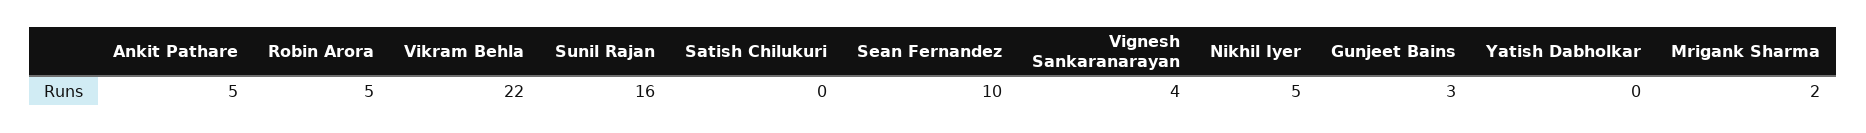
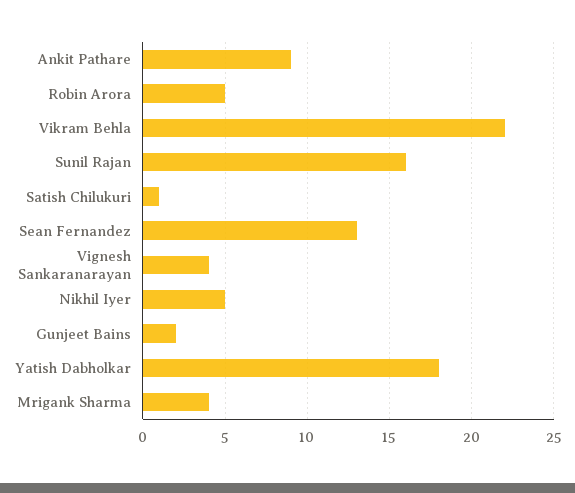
  {
-   "Ankit Pathare": 5,
+   "Ankit Pathare": 9,
    "Robin Arora": 5,
    "Vikram Behla": 22,
    "Sunil Rajan": 16,
-   "Satish Chilukuri": 0,
+   "Satish Chilukuri": 1,
-   "Sean Fernandez": 10,
+   "Sean Fernandez": 13,
    "Vignesh Sankaranarayan": 4,
    "Nikhil Iyer": 5,
-   "Gunjeet Bains": 3,
+   "Gunjeet Bains": 2,
-   "Yatish Dabholkar": 0,
+   "Yatish Dabholkar": 18,
-   "Mrigank Sharma": 2
+   "Mrigank Sharma": 4
  }

